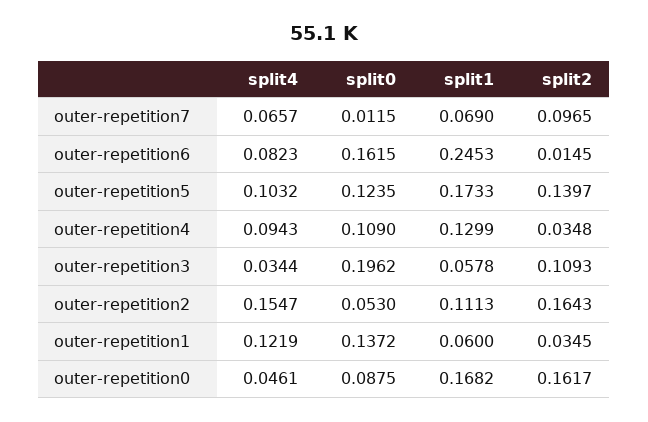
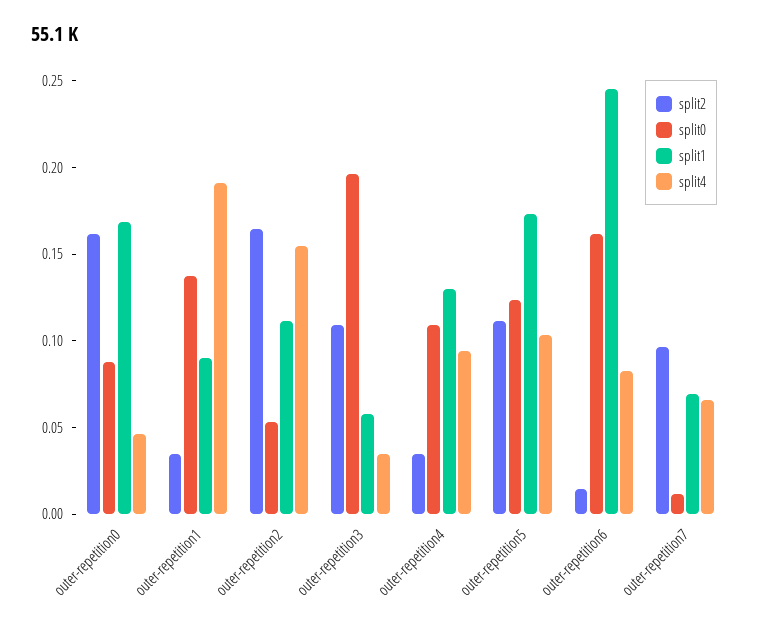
  {
    "split4": {
      "outer-repetition7": 0.0657,
      "outer-repetition6": 0.0823,
      "outer-repetition5": 0.1032,
      "outer-repetition4": 0.0943,
      "outer-repetition3": 0.0344,
      "outer-repetition2": 0.1547,
-     "outer-repetition1": 0.1219,
+     "outer-repetition1": 0.19,
      "outer-repetition0": 0.0461
    },
    "split0": {
      "outer-repetition7": 0.0115,
      "outer-repetition6": 0.1615,
      "outer-repetition5": 0.1235,
      "outer-repetition4": 0.109,
      "outer-repetition3": 0.1962,
      "outer-repetition2": 0.053,
      "outer-repetition1": 0.1372,
      "outer-repetition0": 0.0875
    },
    "split1": {
      "outer-repetition7": 0.069,
      "outer-repetition6": 0.2453,
      "outer-repetition5": 0.1733,
      "outer-repetition4": 0.1299,
      "outer-repetition3": 0.0578,
      "outer-repetition2": 0.1113,
-     "outer-repetition1": 0.06,
+     "outer-repetition1": 0.09,
      "outer-repetition0": 0.1682
    },
    "split2": {
      "outer-repetition7": 0.0965,
      "outer-repetition6": 0.0145,
-     "outer-repetition5": 0.1397,
+     "outer-repetition5": 0.11,
      "outer-repetition4": 0.0348,
      "outer-repetition3": 0.1093,
      "outer-repetition2": 0.1643,
      "outer-repetition1": 0.0345,
      "outer-repetition0": 0.1617
    }
  }

